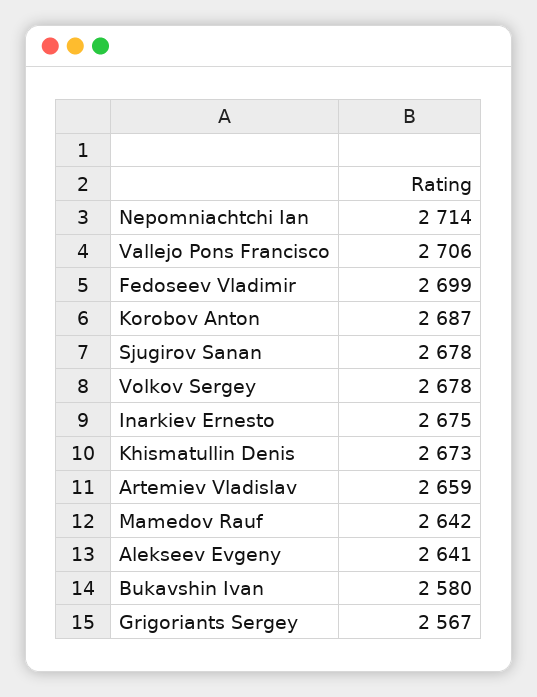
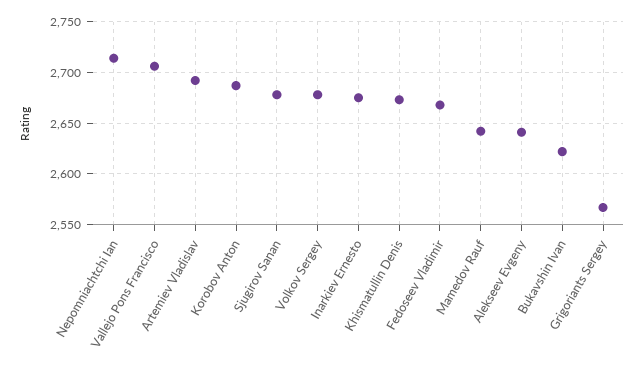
  {
    "Nepomniachtchi Ian": 2714,
    "Vallejo Pons Francisco": 2706,
-   "Fedoseev Vladimir": 2699,
+   "Fedoseev Vladimir": 2670,
    "Korobov Anton": 2687,
    "Sjugirov Sanan": 2678,
    "Volkov Sergey": 2678,
    "Inarkiev Ernesto": 2675,
    "Khismatullin Denis": 2673,
-   "Artemiev Vladislav": 2659,
+   "Artemiev Vladislav": 2690,
    "Mamedov Rauf": 2642,
    "Alekseev Evgeny": 2641,
-   "Bukavshin Ivan": 2580,
+   "Bukavshin Ivan": 2620,
    "Grigoriants Sergey": 2567
  }

